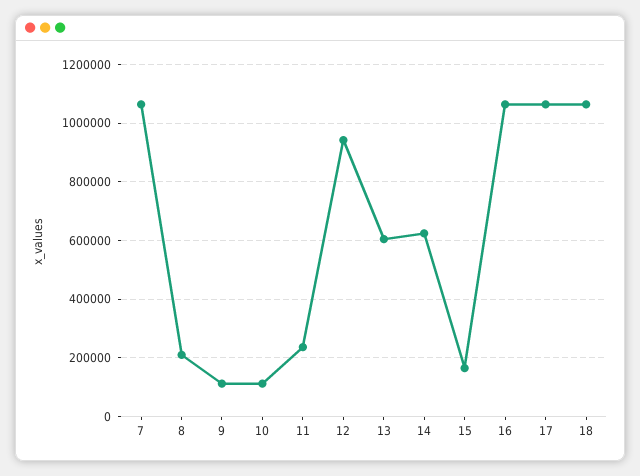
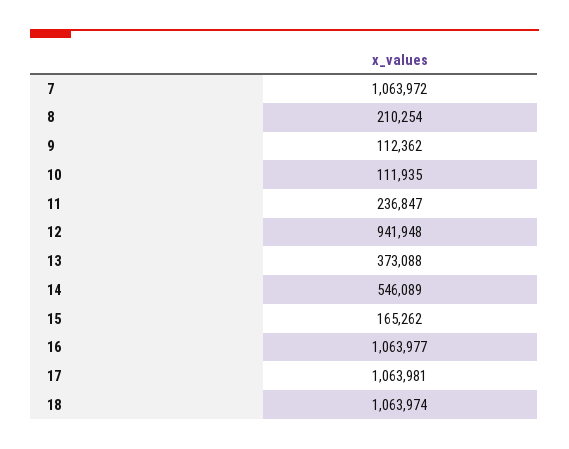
  {
    "7": 1063972,
    "8": 210254,
    "9": 112362,
    "10": 111935,
    "11": 236847,
    "12": 941948,
-   "13": 600000,
+   "13": 373088,
-   "14": 625000,
+   "14": 546089,
    "15": 165262,
    "16": 1063977,
    "17": 1063981,
    "18": 1063974
  }

